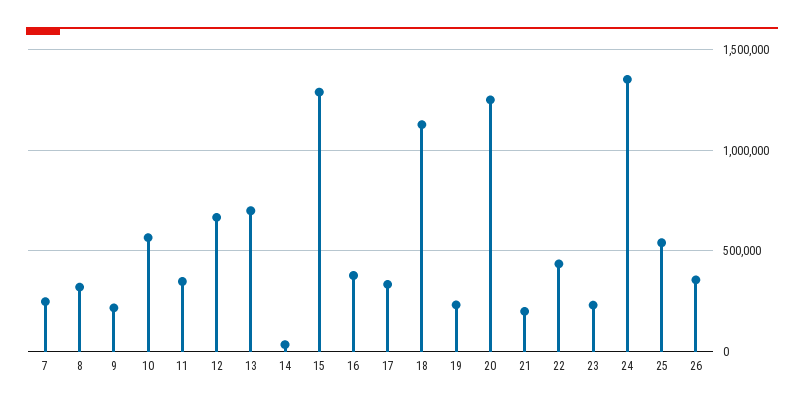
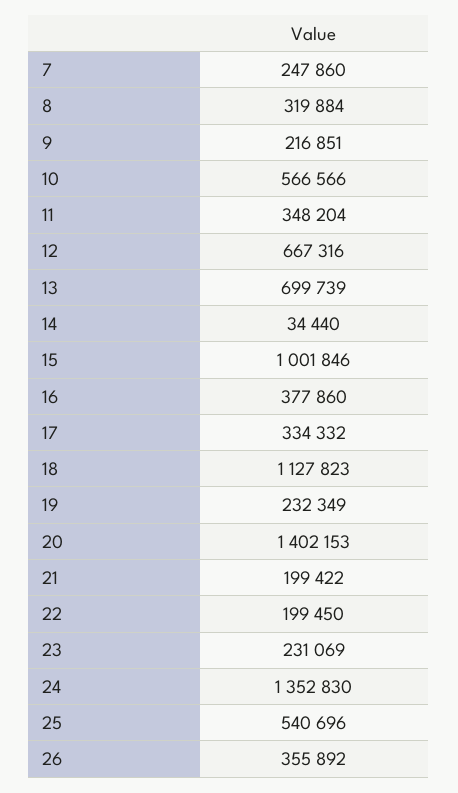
  {
    "7": 247860,
    "8": 319884,
    "9": 216851,
    "10": 566566,
    "11": 348204,
    "12": 667316,
    "13": 699739,
    "14": 34440,
-   "15": 1300000,
+   "15": 1001846,
    "16": 377860,
    "17": 334332,
    "18": 1127823,
    "19": 232349,
-   "20": 1250000,
+   "20": 1402153,
    "21": 199422,
-   "22": 450000,
+   "22": 199450,
    "23": 231069,
    "24": 1352830,
    "25": 540696,
    "26": 355892
  }

